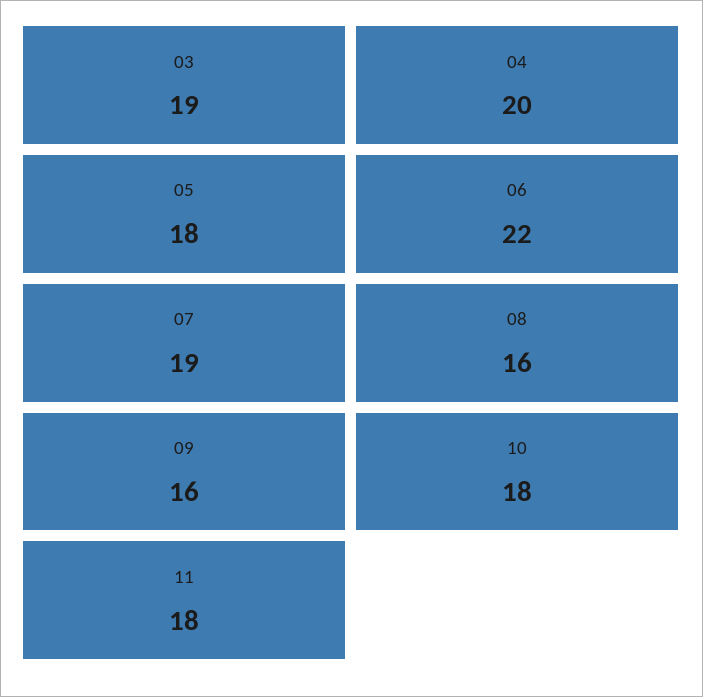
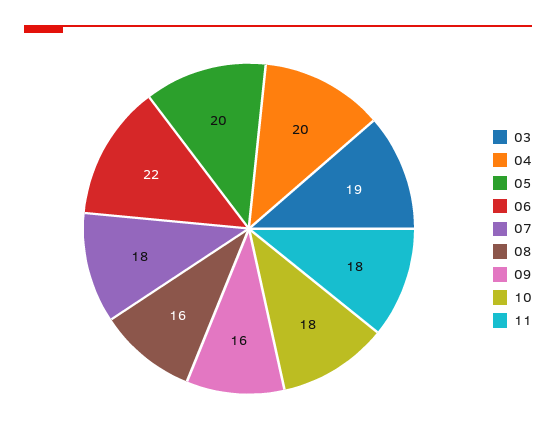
  {
    "03": 19,
    "04": 20,
-   "05": 18,
+   "05": 20,
    "06": 22,
-   "07": 19,
+   "07": 18,
    "08": 16,
    "09": 16,
    "10": 18,
    "11": 18
  }

